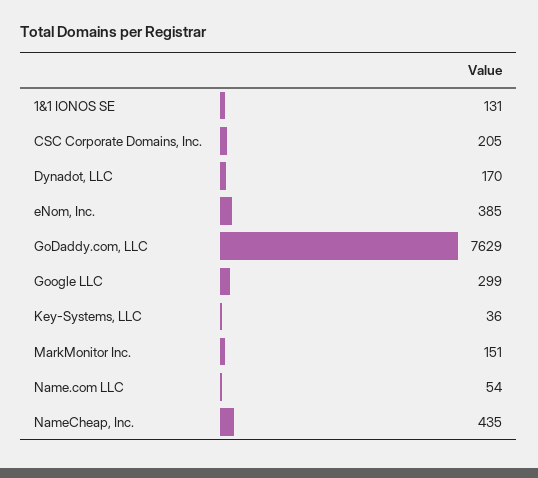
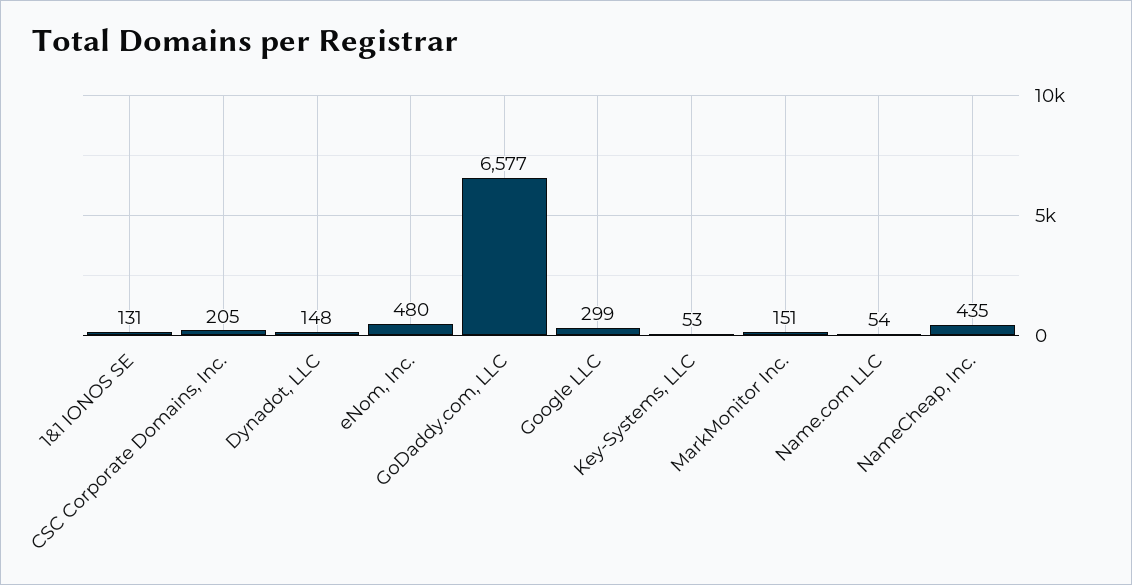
  {
    "1&1 IONOS SE": 131,
    "CSC Corporate Domains, Inc.": 205,
-   "Dynadot, LLC": 170,
+   "Dynadot, LLC": 148,
-   "eNom, Inc.": 385,
+   "eNom, Inc.": 480,
-   "GoDaddy.com, LLC": 7629,
+   "GoDaddy.com, LLC": 6577,
    "Google LLC": 299,
-   "Key-Systems, LLC": 36,
+   "Key-Systems, LLC": 53,
    "MarkMonitor Inc.": 151,
    "Name.com LLC": 54,
    "NameCheap, Inc.": 435
  }

